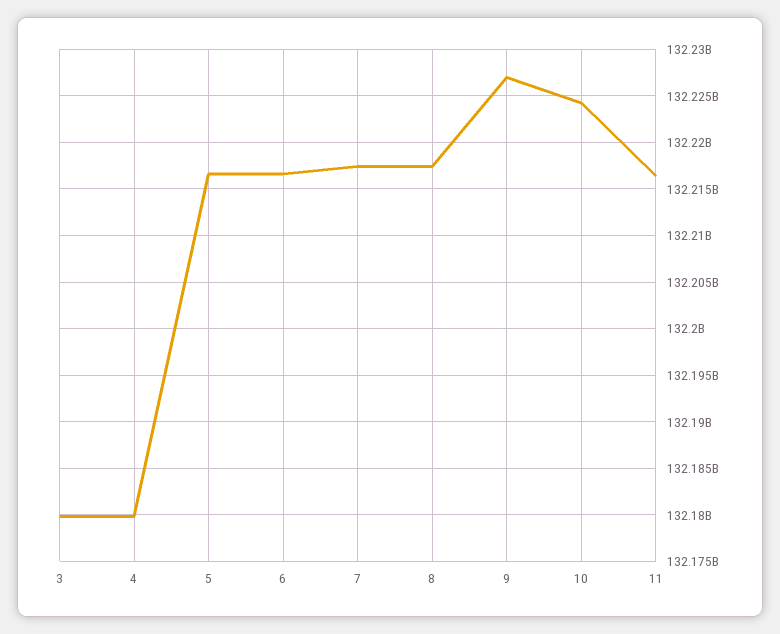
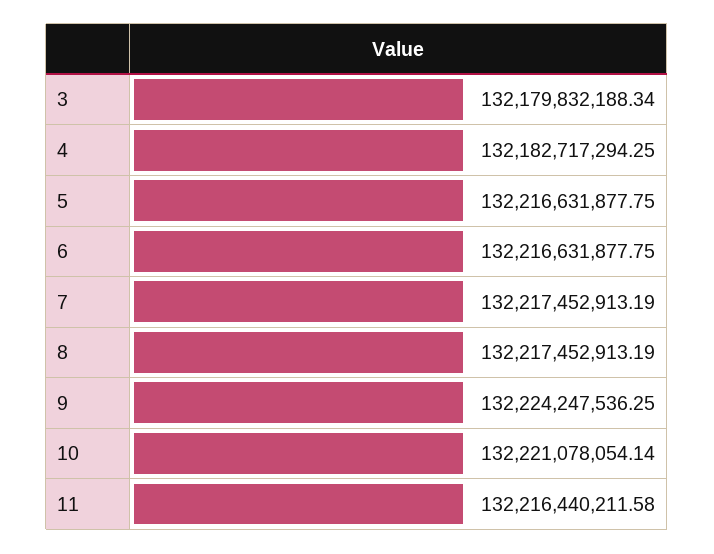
  {
    "3": 132179832188.34,
-   "4": 132180000000,
+   "4": 132182717294.25,
    "5": 132216631877.75,
    "6": 132216631877.75,
    "7": 132217452913.19,
    "8": 132217452913.19,
-   "9": 132227000000,
+   "9": 132224247536.25,
-   "10": 132224000000,
+   "10": 132221078054.14,
    "11": 132216440211.58
  }

